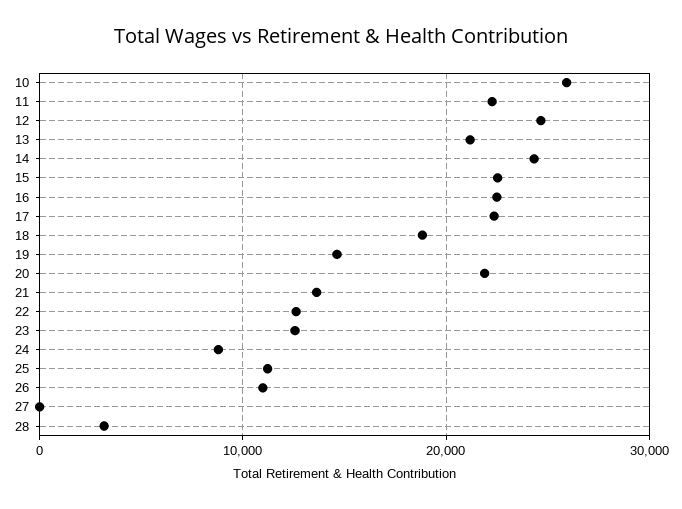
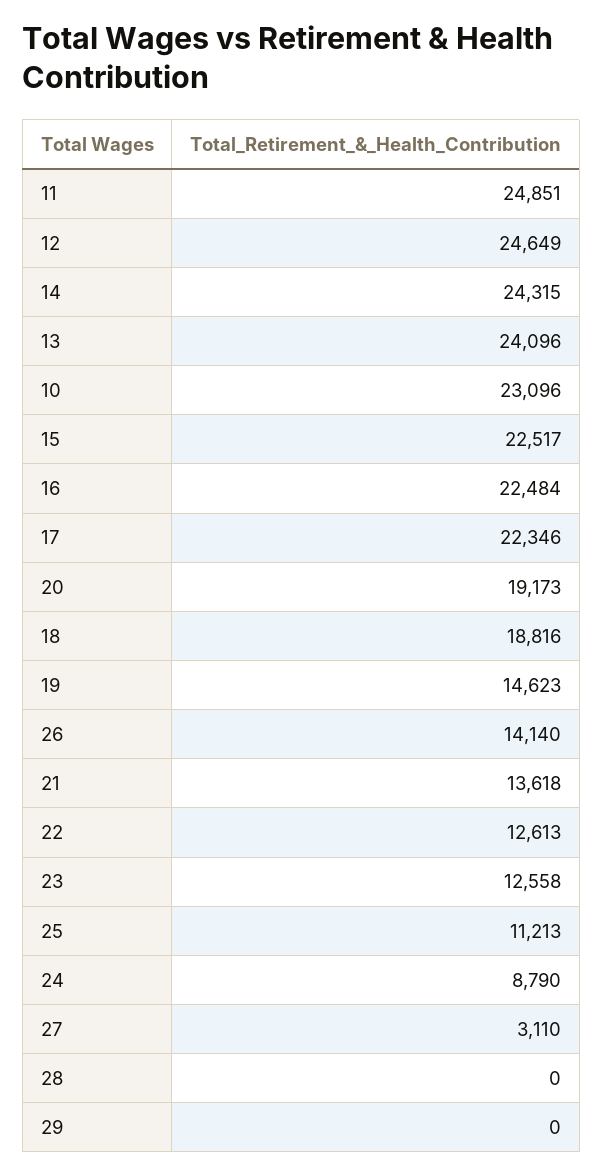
  {
-   "10": 26000,
+   "10": 23096,
-   "11": 22000,
+   "11": 24851,
    "12": 24649,
-   "13": 21000,
+   "13": 24096,
    "14": 24315,
    "15": 22517,
    "16": 22484,
    "17": 22346,
    "18": 18816,
    "19": 14623,
-   "20": 22000,
+   "20": 19173,
    "21": 13618,
    "22": 12613,
    "23": 12558,
    "24": 8790,
    "25": 11213,
-   "26": 11000,
+   "26": 14140,
-   "27": 0,
+   "27": 3110,
-   "28": 3000
+   "28": 0,
+   "29": 0
  }

